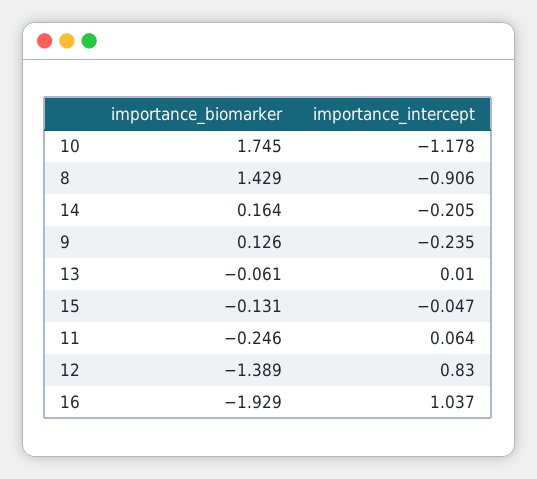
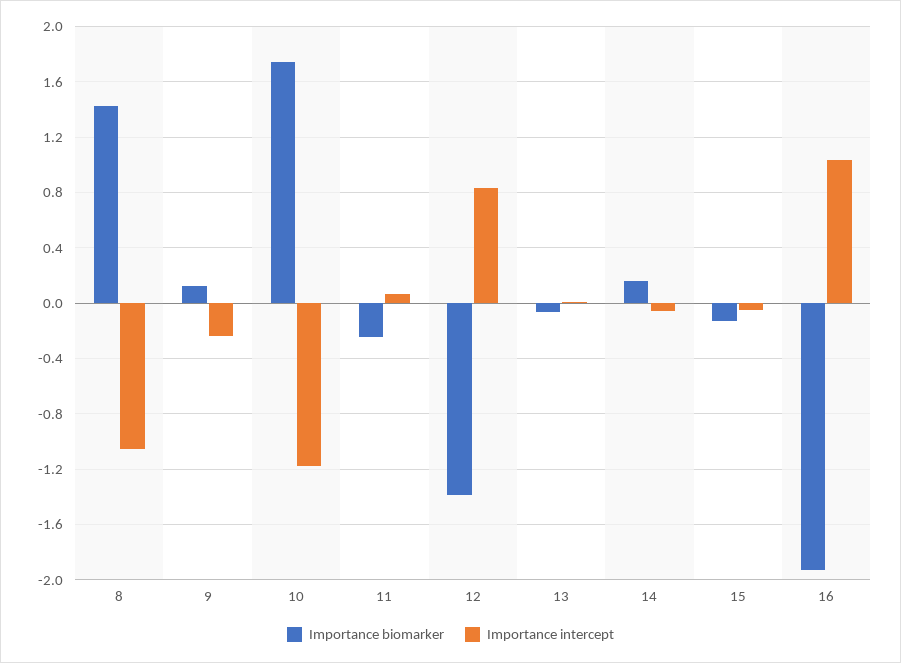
  {
    "importance_biomarker": {
      "10": 1.745,
      "8": 1.429,
      "14": 0.164,
      "9": 0.126,
      "13": -0.061,
      "15": -0.131,
      "11": -0.246,
      "12": -1.389,
      "16": -1.929
    },
    "importance_intercept": {
      "10": -1.178,
-     "8": -0.906,
+     "8": -1.05,
-     "14": -0.205,
+     "14": -0.05,
      "9": -0.235,
      "13": 0.01,
      "15": -0.047,
      "11": 0.064,
      "12": 0.83,
      "16": 1.037
    }
  }

